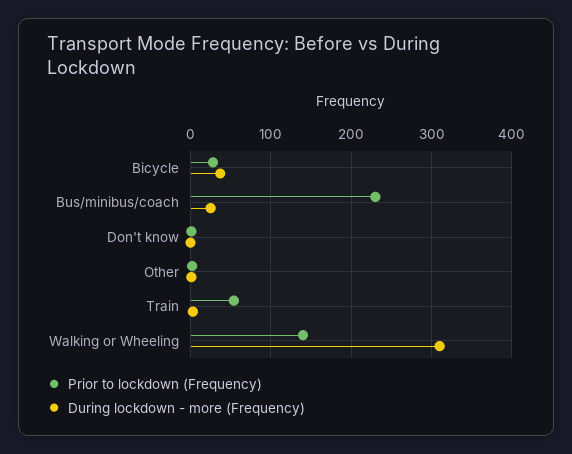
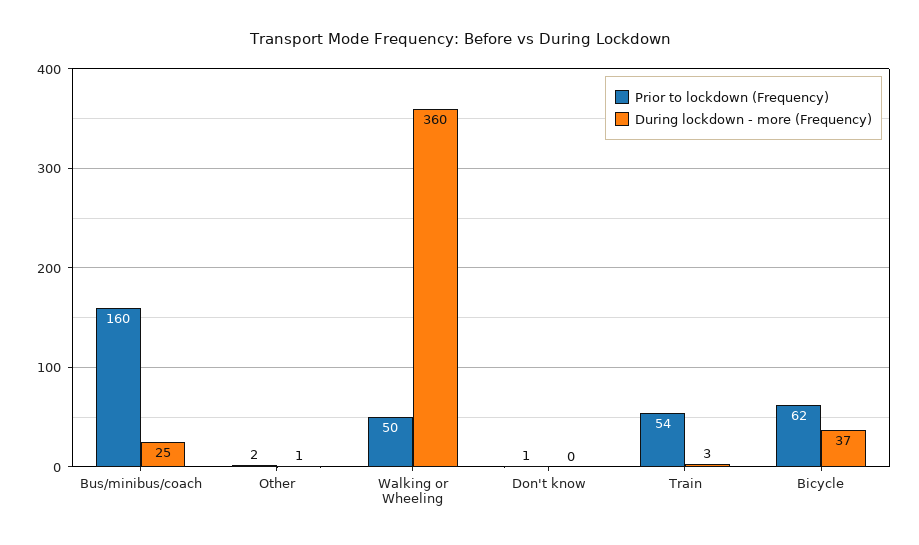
  {
    "Prior to lockdown (Frequency)": {
-     "Bicycle": 30,
+     "Bicycle": 62,
-     "Bus/minibus/coach": 230,
+     "Bus/minibus/coach": 160,
      "Don't know": 1,
      "Other": 2,
      "Train": 54,
-     "Walking or Wheeling": 140
+     "Walking or Wheeling": 50
    },
    "During lockdown - more (Frequency)": {
      "Bicycle": 37,
      "Bus/minibus/coach": 25,
      "Don't know": 0,
      "Other": 1,
      "Train": 3,
-     "Walking or Wheeling": 310
+     "Walking or Wheeling": 360
    }
  }

